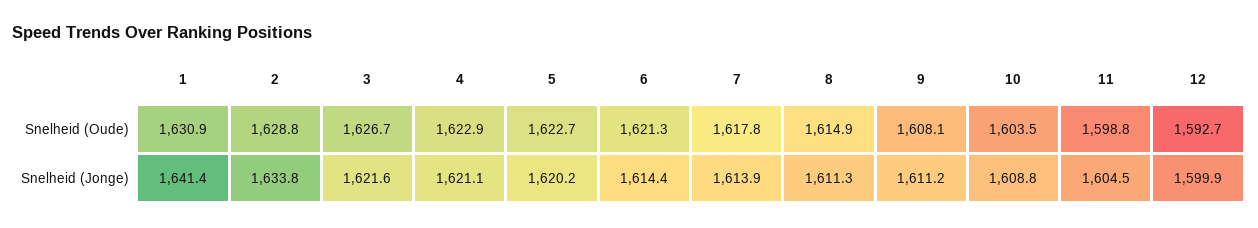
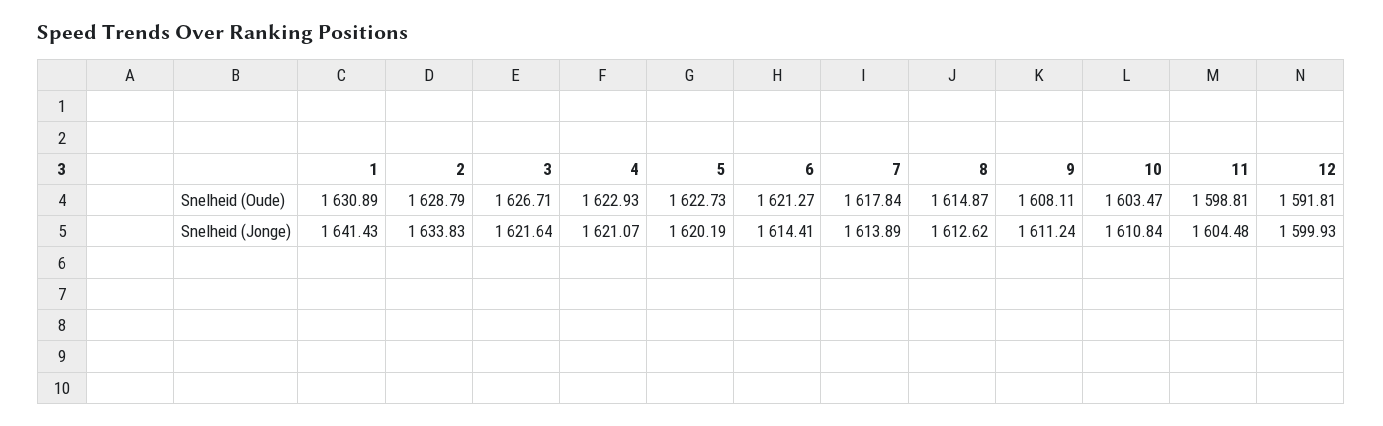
  {
    "1": {
      "Snelheid (Oude)": 1630.89,
      "Snelheid (Jonge)": 1641.43
    },
    "2": {
      "Snelheid (Oude)": 1628.79,
      "Snelheid (Jonge)": 1633.83
    },
    "3": {
      "Snelheid (Oude)": 1626.71,
      "Snelheid (Jonge)": 1621.64
    },
    "4": {
      "Snelheid (Oude)": 1622.93,
      "Snelheid (Jonge)": 1621.07
    },
    "5": {
      "Snelheid (Oude)": 1622.73,
      "Snelheid (Jonge)": 1620.19
    },
    "6": {
      "Snelheid (Oude)": 1621.27,
      "Snelheid (Jonge)": 1614.41
    },
    "7": {
      "Snelheid (Oude)": 1617.84,
      "Snelheid (Jonge)": 1613.89
    },
    "8": {
      "Snelheid (Oude)": 1614.87,
-     "Snelheid (Jonge)": 1611.3
+     "Snelheid (Jonge)": 1612.62
    },
    "9": {
      "Snelheid (Oude)": 1608.11,
      "Snelheid (Jonge)": 1611.24
    },
    "10": {
      "Snelheid (Oude)": 1603.47,
-     "Snelheid (Jonge)": 1608.8
+     "Snelheid (Jonge)": 1610.84
    },
    "11": {
      "Snelheid (Oude)": 1598.81,
      "Snelheid (Jonge)": 1604.48
    },
    "12": {
-     "Snelheid (Oude)": 1592.7,
+     "Snelheid (Oude)": 1591.81,
      "Snelheid (Jonge)": 1599.93
    }
  }

